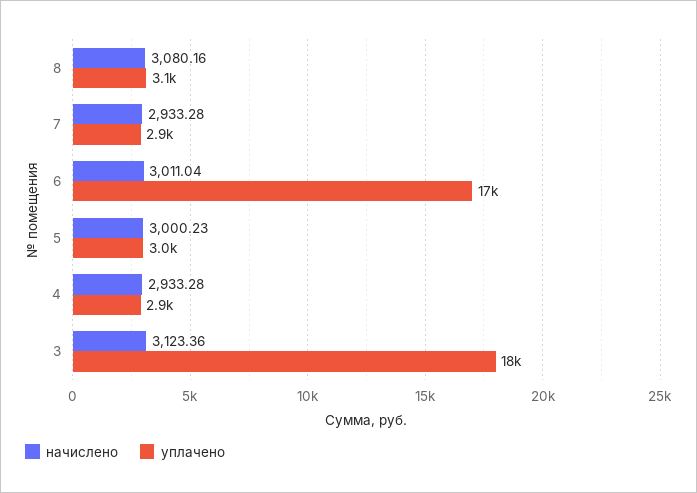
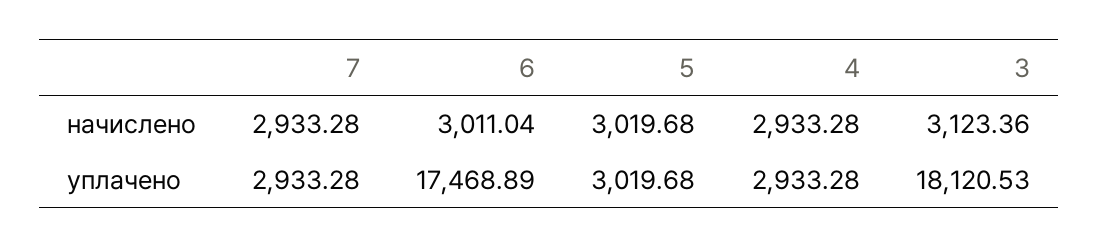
  {
    "начислено": {
-     "8": 3080.16,
      "7": 2933.28,
      "6": 3011.04,
-     "5": 3000.23,
+     "5": 3019.68,
      "4": 2933.28,
      "3": 3123.36
    },
    "уплачено": {
-     "8": 3100,
      "7": 2933.28,
      "6": 17468.89,
      "5": 3019.68,
      "4": 2933.28,
      "3": 18120.53
    }
  }

